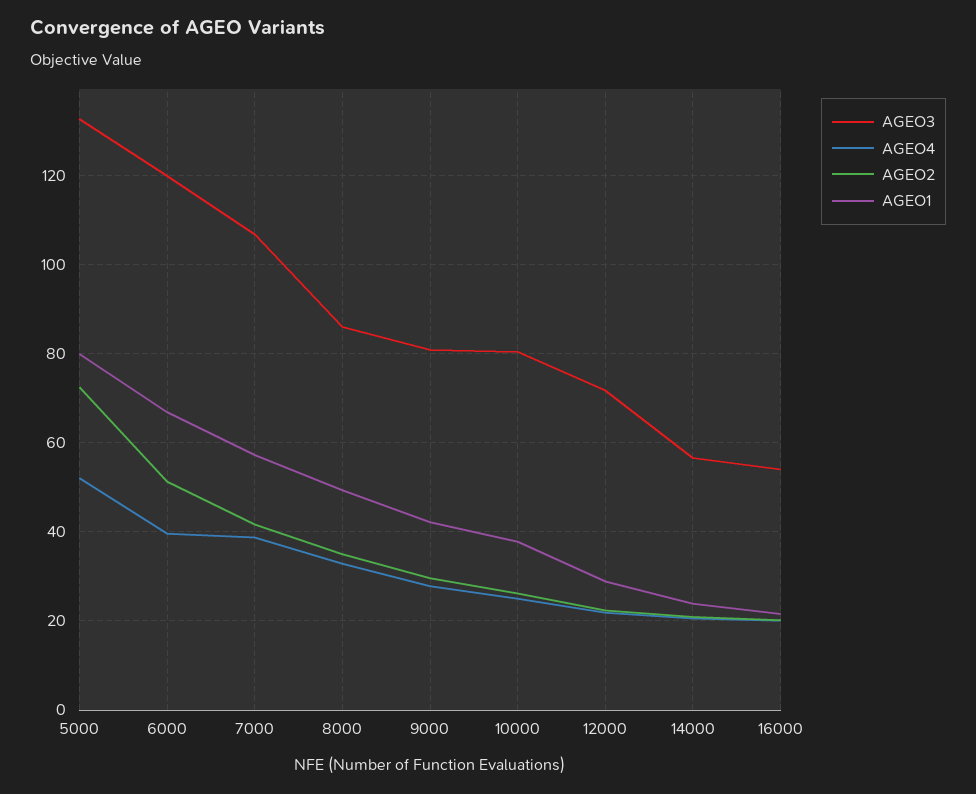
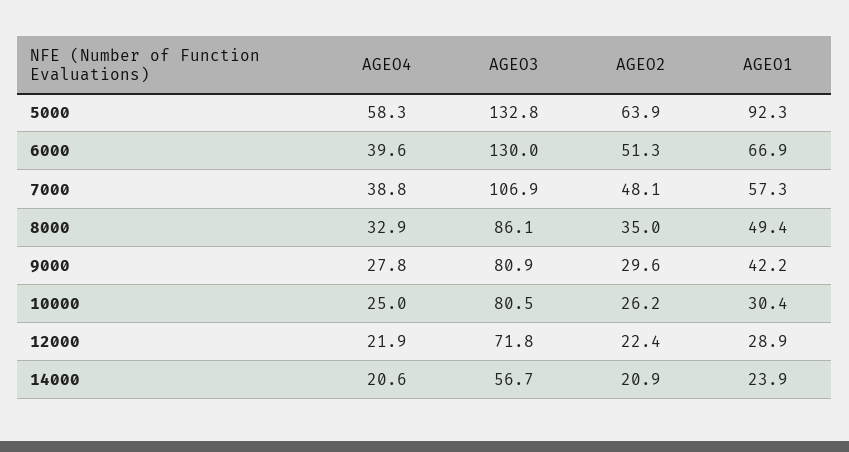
  {
    "AGEO3": {
      "5000": 132.8,
-     "6000": 120,
+     "6000": 130,
      "7000": 106.9,
      "8000": 86.1,
      "9000": 80.9,
      "10000": 80.5,
      "12000": 71.8,
-     "14000": 56.7,
+     "14000": 56.7
-     "16000": 54
    },
    "AGEO4": {
-     "5000": 52,
+     "5000": 58.3,
      "6000": 39.6,
      "7000": 38.8,
      "8000": 32.9,
      "9000": 27.8,
      "10000": 25,
      "12000": 21.9,
-     "14000": 20.6,
+     "14000": 20.6
-     "16000": 20
    },
    "AGEO2": {
-     "5000": 72,
+     "5000": 63.9,
      "6000": 51.3,
-     "7000": 42,
+     "7000": 48.1,
      "8000": 35,
      "9000": 29.6,
      "10000": 26.2,
      "12000": 22.4,
-     "14000": 20.9,
+     "14000": 20.9
-     "16000": 20
    },
    "AGEO1": {
-     "5000": 80,
+     "5000": 92.3,
      "6000": 66.9,
      "7000": 57.3,
      "8000": 49.4,
      "9000": 42.2,
-     "10000": 38,
+     "10000": 30.4,
      "12000": 28.9,
-     "14000": 23.9,
+     "14000": 23.9
-     "16000": 22
    }
  }

